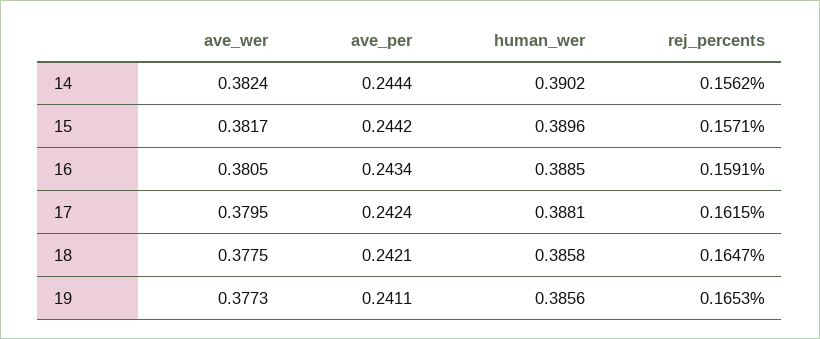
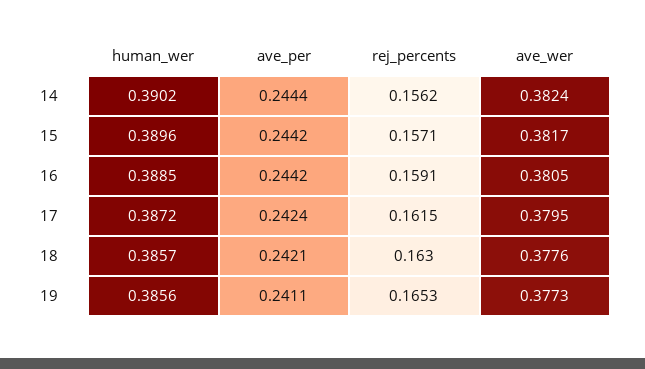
  {
    "ave_wer": {
      "14": 0.3824,
      "15": 0.3817,
      "16": 0.3805,
      "17": 0.3795,
-     "18": 0.3775,
+     "18": 0.3776,
      "19": 0.3773
    },
    "ave_per": {
      "14": 0.2444,
      "15": 0.2442,
-     "16": 0.2434,
+     "16": 0.2442,
      "17": 0.2424,
      "18": 0.2421,
      "19": 0.2411
    },
    "human_wer": {
      "14": 0.3902,
      "15": 0.3896,
      "16": 0.3885,
-     "17": 0.3881,
+     "17": 0.3872,
-     "18": 0.3858,
+     "18": 0.3857,
      "19": 0.3856
    },
    "rej_percents": {
      "14": 0.1562,
      "15": 0.1571,
      "16": 0.1591,
      "17": 0.1615,
-     "18": 0.1647,
+     "18": 0.163,
      "19": 0.1653
    }
  }

